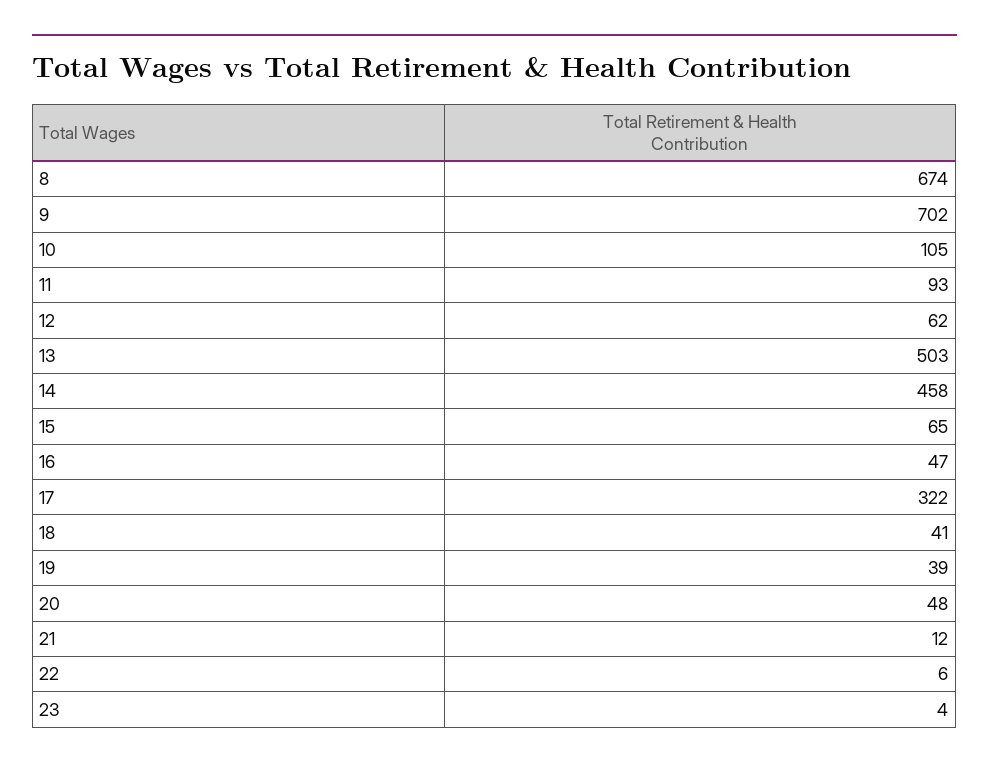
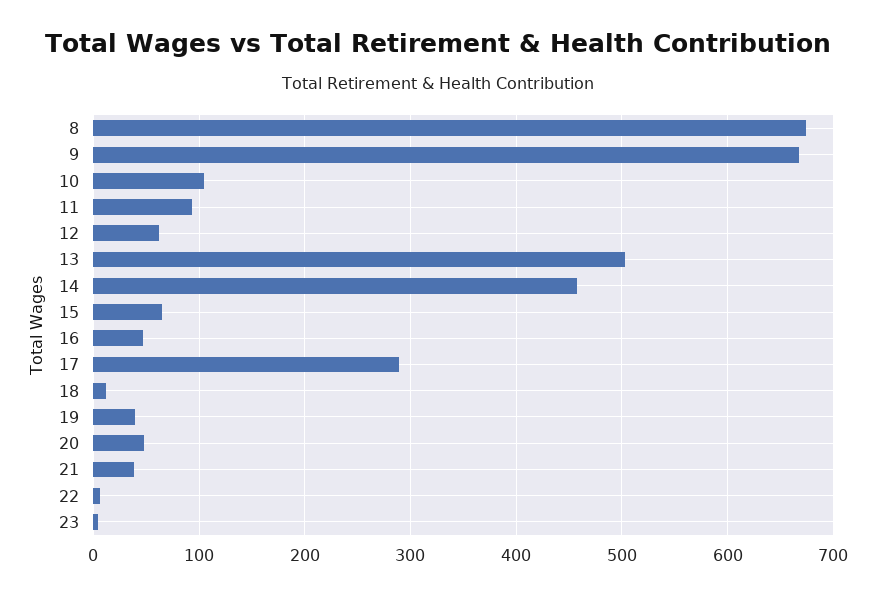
  {
    "8": 674,
-   "9": 702,
+   "9": 670,
    "10": 105,
    "11": 93,
    "12": 62,
    "13": 503,
    "14": 458,
    "15": 65,
    "16": 47,
-   "17": 322,
+   "17": 290,
-   "18": 41,
+   "18": 10,
    "19": 39,
    "20": 48,
-   "21": 12,
+   "21": 40,
    "22": 6,
    "23": 4
  }

